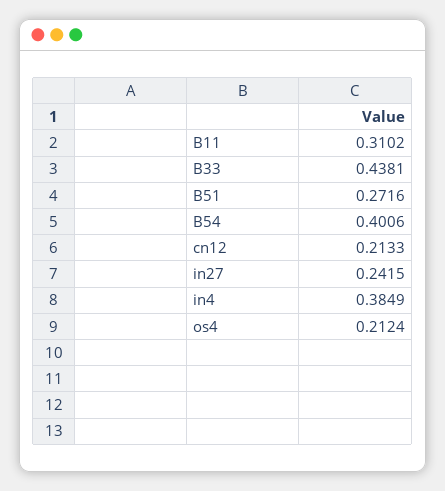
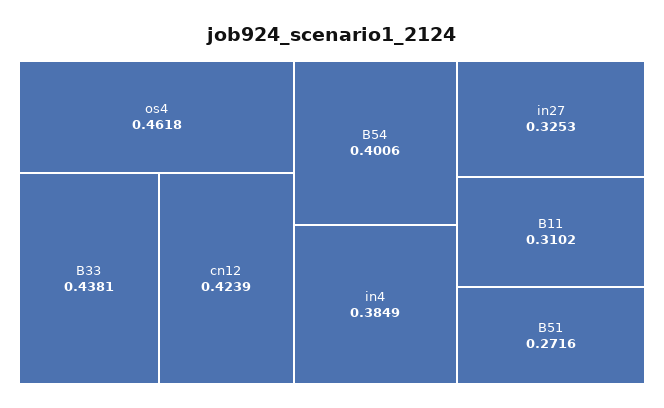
  {
    "B11": 0.3102,
    "B33": 0.4381,
    "B51": 0.2716,
    "B54": 0.4006,
-   "cn12": 0.2133,
+   "cn12": 0.4239,
-   "in27": 0.2415,
+   "in27": 0.3253,
    "in4": 0.3849,
-   "os4": 0.2124
+   "os4": 0.4618
  }

